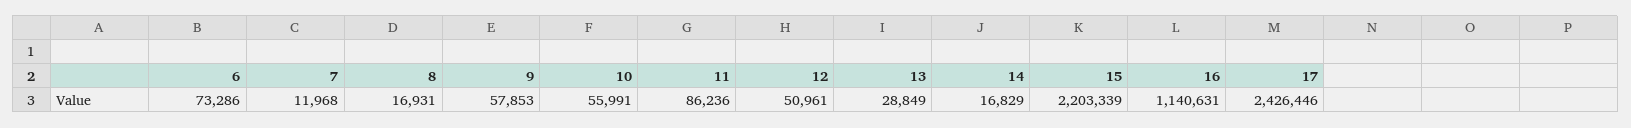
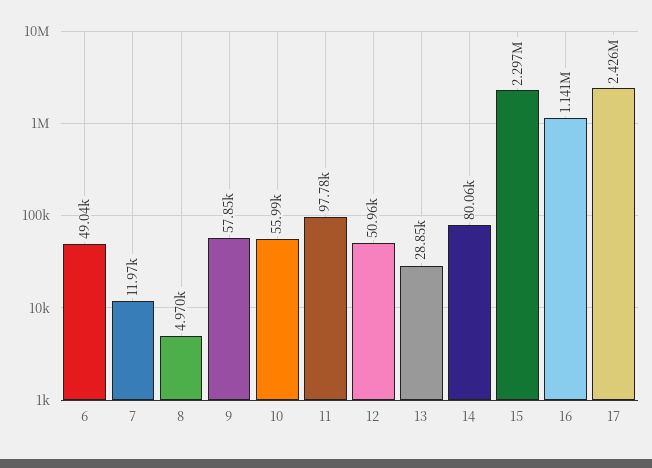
  {
-   "6": 73286,
+   "6": 49040,
    "7": 11968,
-   "8": 16931,
+   "8": 4970,
    "9": 57853,
    "10": 55991,
-   "11": 86236,
+   "11": 97780,
    "12": 50961,
    "13": 28849,
-   "14": 16829,
+   "14": 80060,
-   "15": 2203339,
+   "15": 2297000,
    "16": 1140631,
    "17": 2426446
  }

